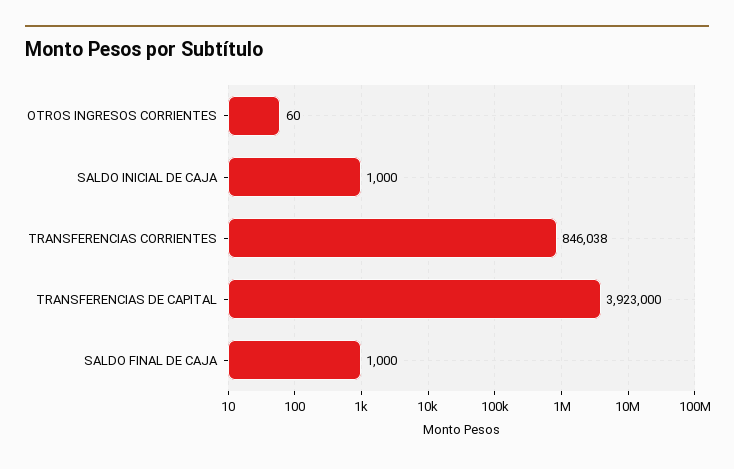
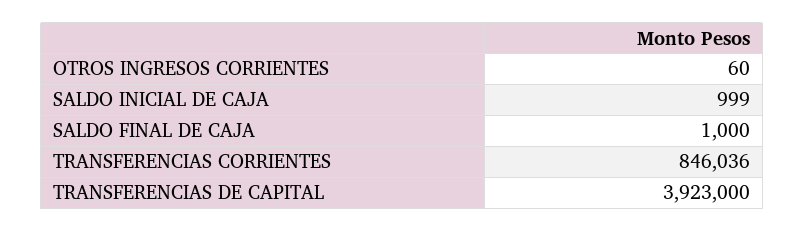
  {
    "OTROS INGRESOS CORRIENTES": 60,
-   "SALDO INICIAL DE CAJA": 1000,
+   "SALDO INICIAL DE CAJA": 999,
-   "TRANSFERENCIAS CORRIENTES": 846038,
+   "TRANSFERENCIAS CORRIENTES": 846036,
    "TRANSFERENCIAS DE CAPITAL": 3923000,
    "SALDO FINAL DE CAJA": 1000
  }

